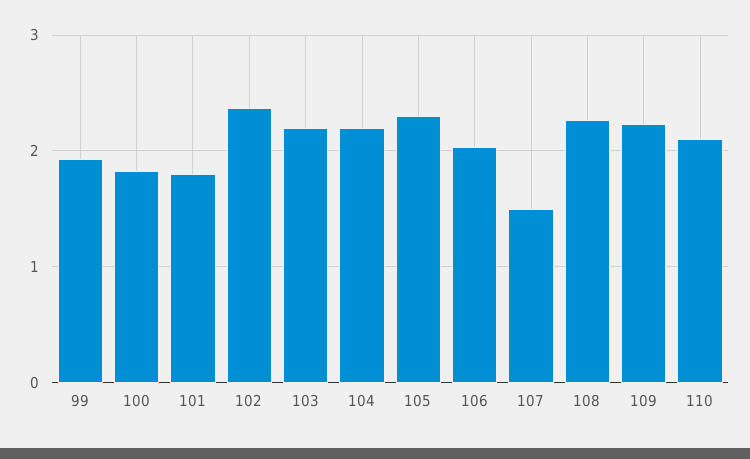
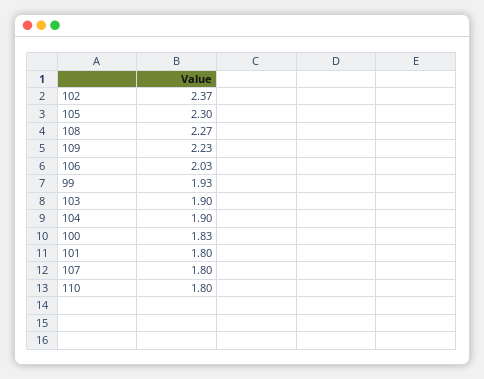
  {
    "99": 1.93,
    "100": 1.83,
    "101": 1.8,
    "102": 2.37,
-   "103": 2.2,
+   "103": 1.9,
-   "104": 2.2,
+   "104": 1.9,
    "105": 2.3,
    "106": 2.03,
-   "107": 1.5,
+   "107": 1.8,
    "108": 2.27,
    "109": 2.23,
-   "110": 2.1
+   "110": 1.8
  }

